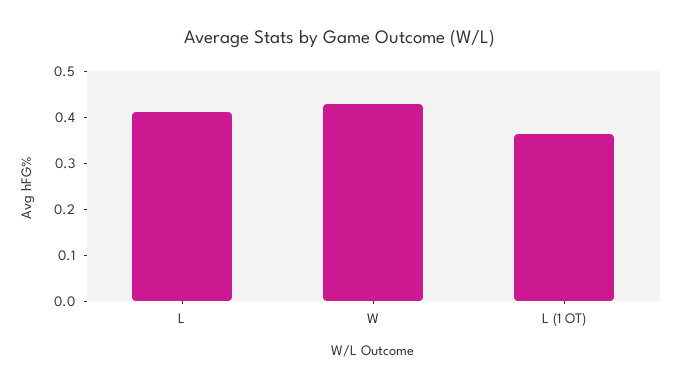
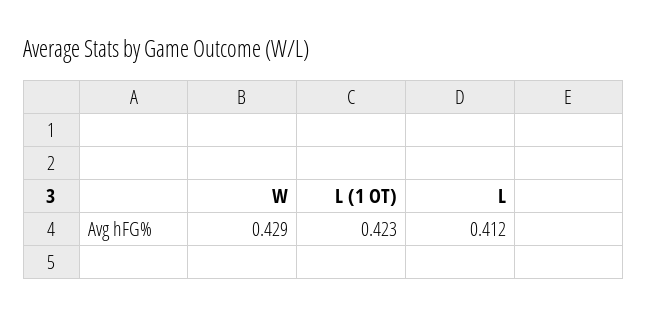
  {
    "L": 0.412,
    "W": 0.429,
-   "L (1 OT)": 0.36
+   "L (1 OT)": 0.423
  }

